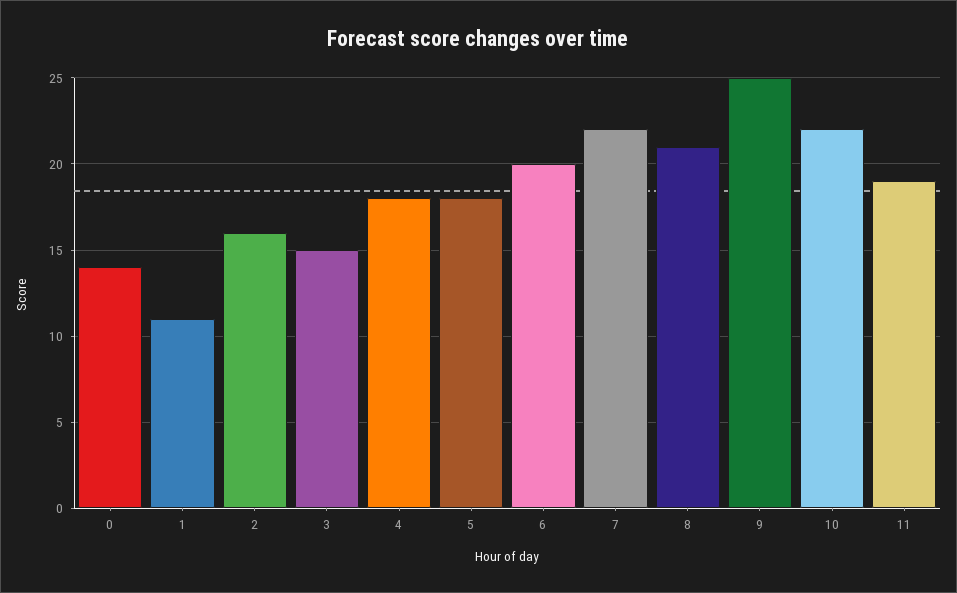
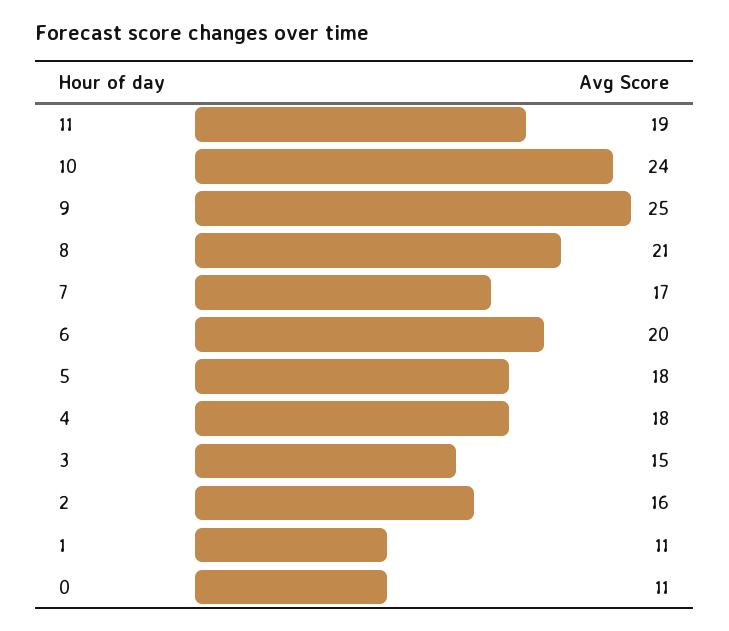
  {
-   "0": 14,
+   "0": 11,
    "1": 11,
    "2": 16,
    "3": 15,
    "4": 18,
    "5": 18,
    "6": 20,
-   "7": 22,
+   "7": 17,
    "8": 21,
    "9": 25,
-   "10": 22,
+   "10": 24,
    "11": 19
  }

